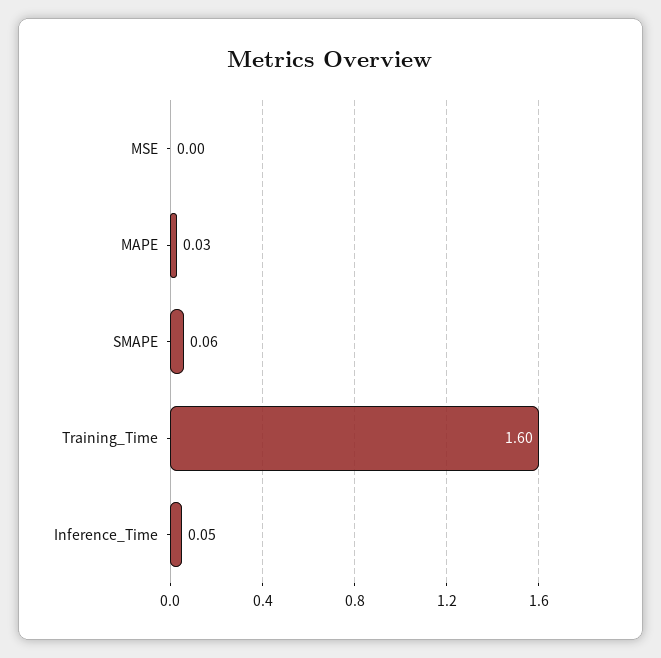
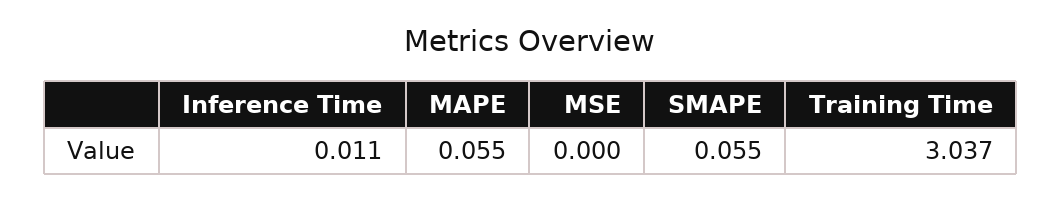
  {
    "MSE": 0,
-   "MAPE": 0.03,
+   "MAPE": 0.055,
    "SMAPE": 0.055,
-   "Training_Time": 1.6,
+   "Training_Time": 3.037,
-   "Inference_Time": 0.05
+   "Inference_Time": 0.011
  }

